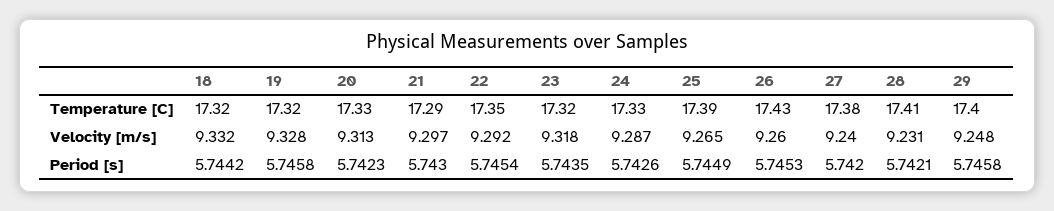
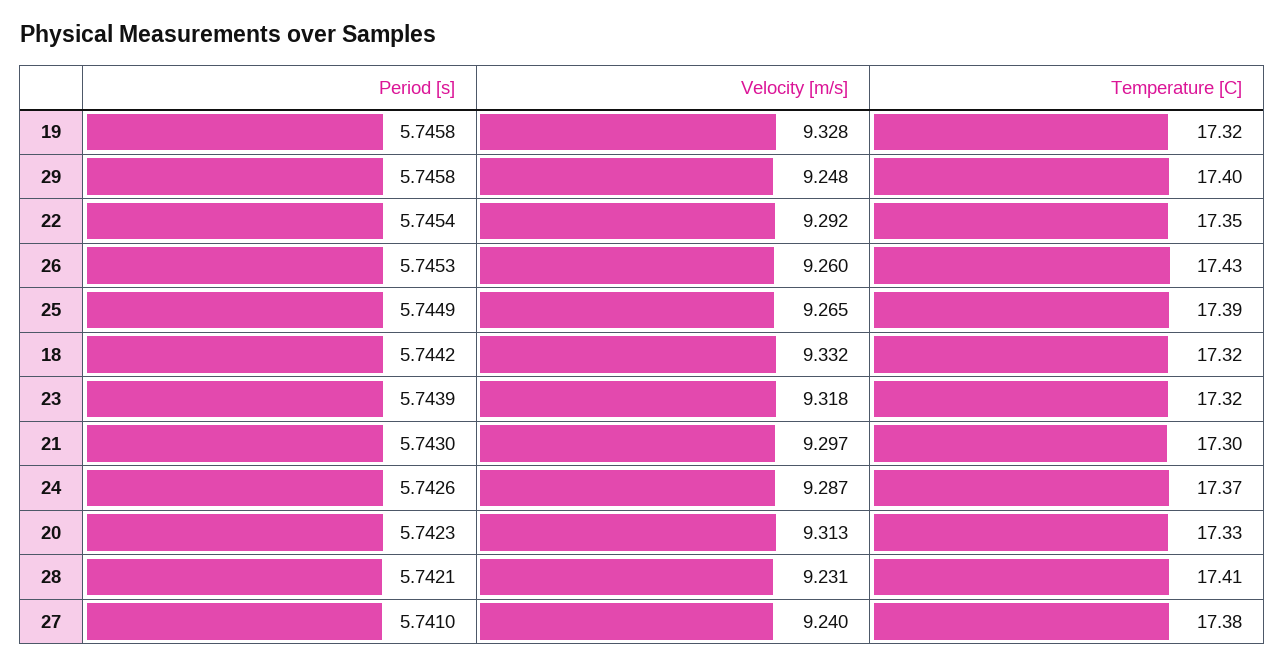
  {
    "18": {
      "Temperature [C]": 17.32,
      "Velocity [m/s]": 9.332,
      "Period [s]": 5.7442
    },
    "19": {
      "Temperature [C]": 17.32,
      "Velocity [m/s]": 9.328,
      "Period [s]": 5.7458
    },
    "20": {
      "Temperature [C]": 17.33,
      "Velocity [m/s]": 9.313,
      "Period [s]": 5.7423
    },
    "21": {
-     "Temperature [C]": 17.29,
+     "Temperature [C]": 17.3,
      "Velocity [m/s]": 9.297,
      "Period [s]": 5.743
    },
    "22": {
      "Temperature [C]": 17.35,
      "Velocity [m/s]": 9.292,
      "Period [s]": 5.7454
    },
    "23": {
      "Temperature [C]": 17.32,
      "Velocity [m/s]": 9.318,
-     "Period [s]": 5.7435
+     "Period [s]": 5.7439
    },
    "24": {
-     "Temperature [C]": 17.33,
+     "Temperature [C]": 17.37,
      "Velocity [m/s]": 9.287,
      "Period [s]": 5.7426
    },
    "25": {
      "Temperature [C]": 17.39,
      "Velocity [m/s]": 9.265,
      "Period [s]": 5.7449
    },
    "26": {
      "Temperature [C]": 17.43,
      "Velocity [m/s]": 9.26,
      "Period [s]": 5.7453
    },
    "27": {
      "Temperature [C]": 17.38,
      "Velocity [m/s]": 9.24,
-     "Period [s]": 5.742
+     "Period [s]": 5.741
    },
    "28": {
      "Temperature [C]": 17.41,
      "Velocity [m/s]": 9.231,
      "Period [s]": 5.7421
    },
    "29": {
      "Temperature [C]": 17.4,
      "Velocity [m/s]": 9.248,
      "Period [s]": 5.7458
    }
  }

